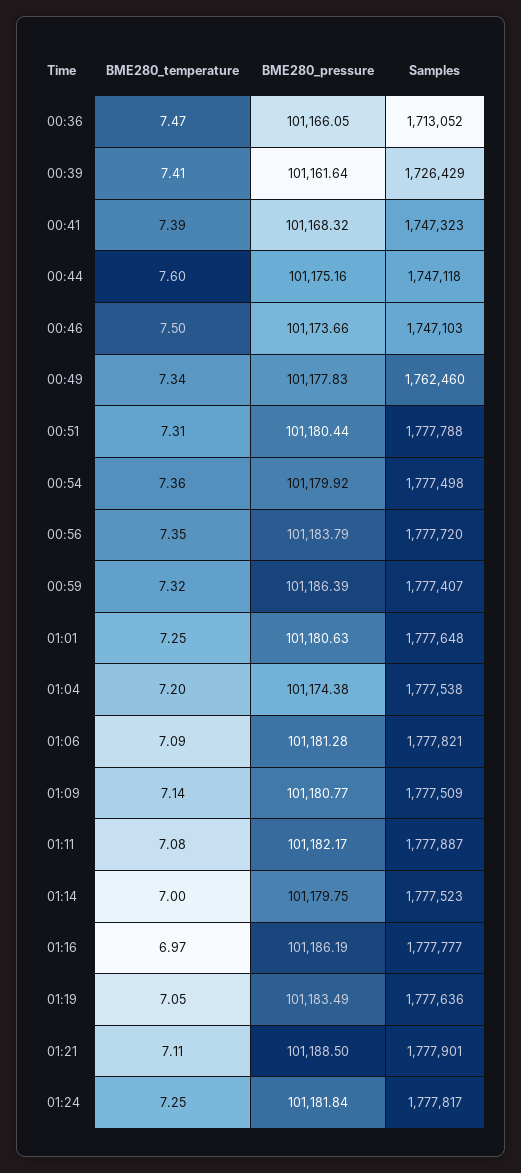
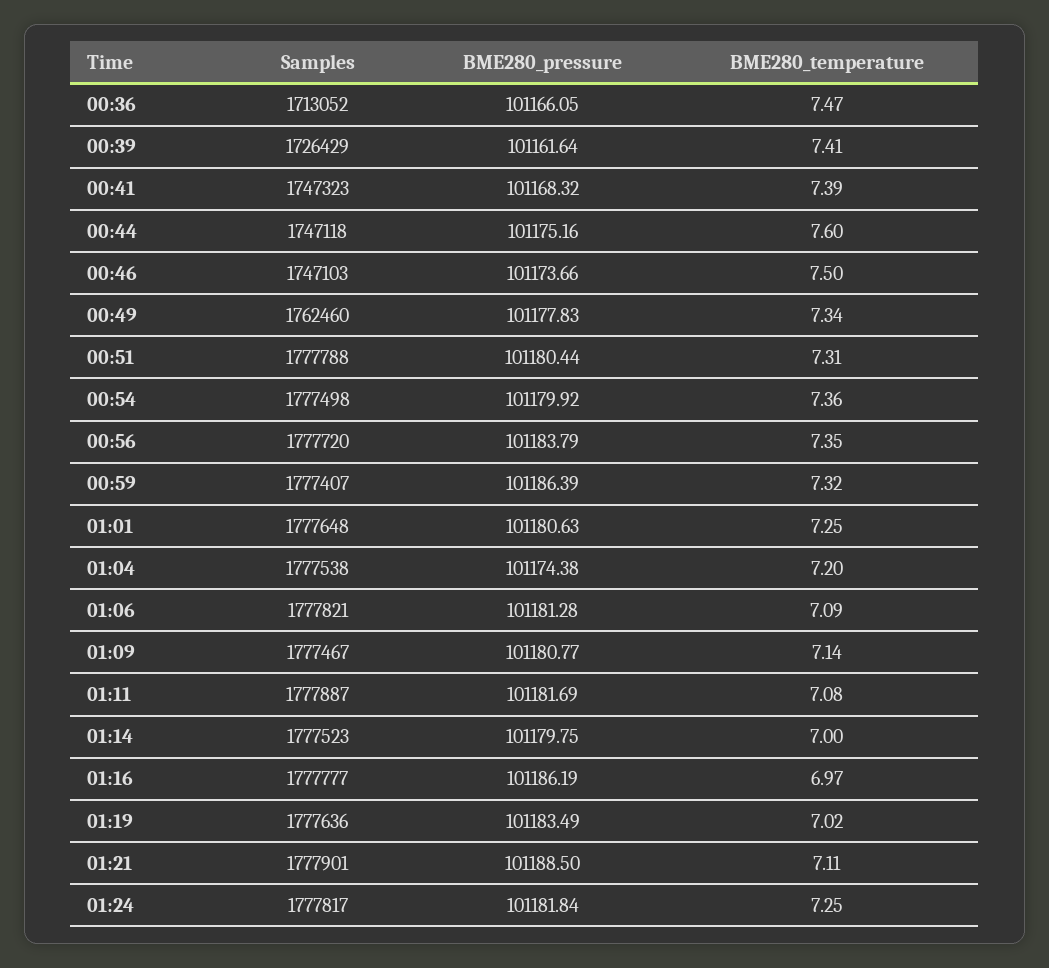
  {
    "BME280_temperature": {
      "00:36": 7.47,
      "00:39": 7.41,
      "00:41": 7.39,
      "00:44": 7.6,
      "00:46": 7.5,
      "00:49": 7.34,
      "00:51": 7.31,
      "00:54": 7.36,
      "00:56": 7.35,
      "00:59": 7.32,
      "01:01": 7.25,
      "01:04": 7.2,
      "01:06": 7.09,
      "01:09": 7.14,
      "01:11": 7.08,
      "01:14": 7,
      "01:16": 6.97,
-     "01:19": 7.05,
+     "01:19": 7.02,
      "01:21": 7.11,
      "01:24": 7.25
    },
    "BME280_pressure": {
      "00:36": 101166.05,
      "00:39": 101161.64,
      "00:41": 101168.32,
      "00:44": 101175.16,
      "00:46": 101173.66,
      "00:49": 101177.83,
      "00:51": 101180.44,
      "00:54": 101179.92,
      "00:56": 101183.79,
      "00:59": 101186.39,
      "01:01": 101180.63,
      "01:04": 101174.38,
      "01:06": 101181.28,
      "01:09": 101180.77,
-     "01:11": 101182.17,
+     "01:11": 101181.69,
      "01:14": 101179.75,
      "01:16": 101186.19,
      "01:19": 101183.49,
      "01:21": 101188.5,
      "01:24": 101181.84
    },
    "Samples": {
      "00:36": 1713052,
      "00:39": 1726429,
      "00:41": 1747323,
      "00:44": 1747118,
      "00:46": 1747103,
      "00:49": 1762460,
      "00:51": 1777788,
      "00:54": 1777498,
      "00:56": 1777720,
      "00:59": 1777407,
      "01:01": 1777648,
      "01:04": 1777538,
      "01:06": 1777821,
-     "01:09": 1777509,
+     "01:09": 1777467,
      "01:11": 1777887,
      "01:14": 1777523,
      "01:16": 1777777,
      "01:19": 1777636,
      "01:21": 1777901,
      "01:24": 1777817
    }
  }

